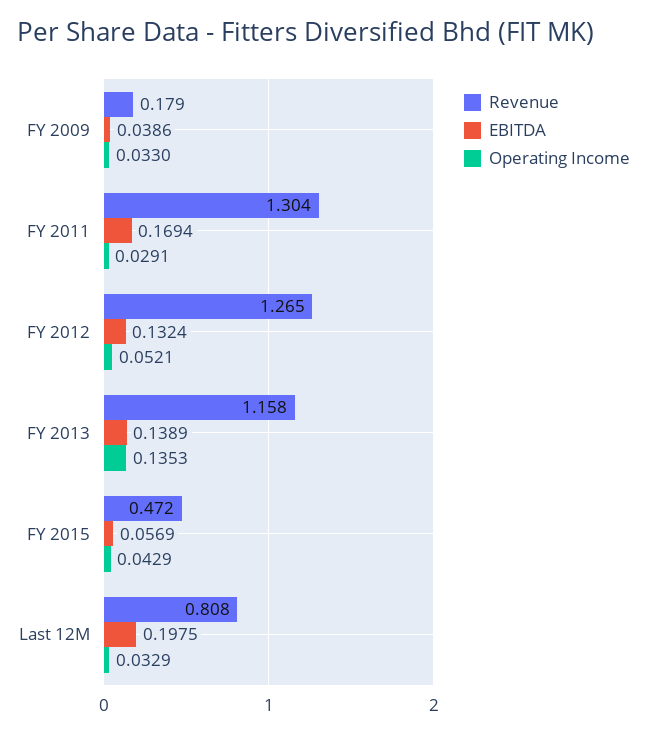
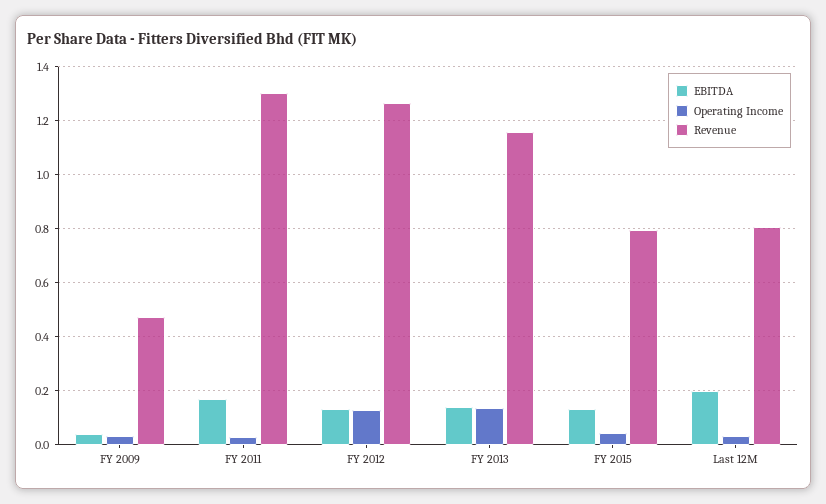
  {
    "Revenue": {
-     "FY 2009": 0.179,
+     "FY 2009": 0.475,
      "FY 2011": 1.304,
      "FY 2012": 1.265,
      "FY 2013": 1.158,
-     "FY 2015": 0.472,
+     "FY 2015": 0.8,
      "Last 12M": 0.808
    },
    "EBITDA": {
      "FY 2009": 0.0386,
      "FY 2011": 0.1694,
      "FY 2012": 0.1324,
      "FY 2013": 0.1389,
-     "FY 2015": 0.0569,
+     "FY 2015": 0.125,
      "Last 12M": 0.1975
    },
    "Operating Income": {
      "FY 2009": 0.033,
      "FY 2011": 0.0291,
-     "FY 2012": 0.0521,
+     "FY 2012": 0.125,
      "FY 2013": 0.1353,
      "FY 2015": 0.0429,
      "Last 12M": 0.0329
    }
  }

